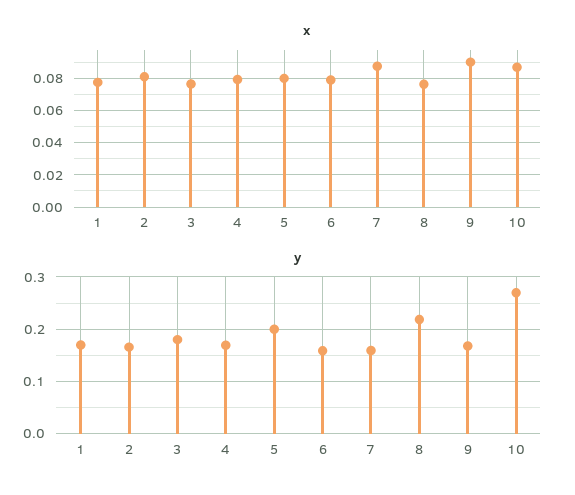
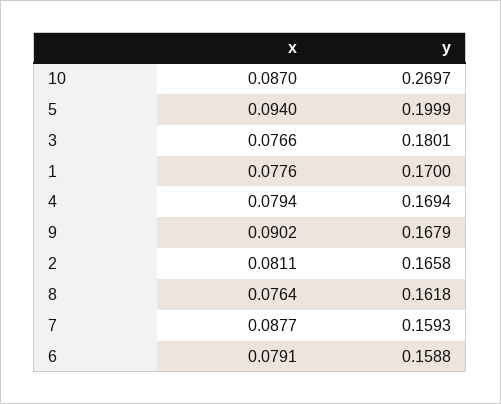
  {
    "x": {
      "1": 0.0776,
      "2": 0.0811,
      "3": 0.0766,
      "4": 0.0794,
-     "5": 0.08,
+     "5": 0.094,
      "6": 0.0791,
      "7": 0.0877,
      "8": 0.0764,
      "9": 0.0902,
      "10": 0.087
    },
    "y": {
      "1": 0.17,
      "2": 0.1658,
      "3": 0.1801,
      "4": 0.1694,
      "5": 0.1999,
      "6": 0.1588,
      "7": 0.1593,
-     "8": 0.22,
+     "8": 0.1618,
      "9": 0.1679,
      "10": 0.2697
    }
  }

